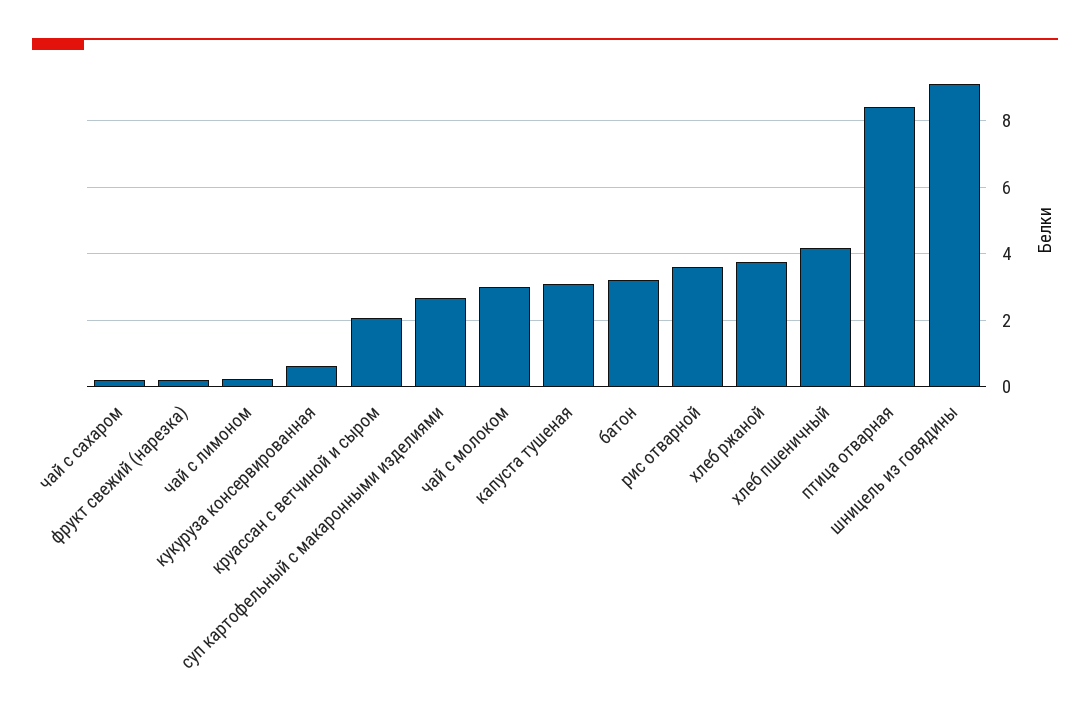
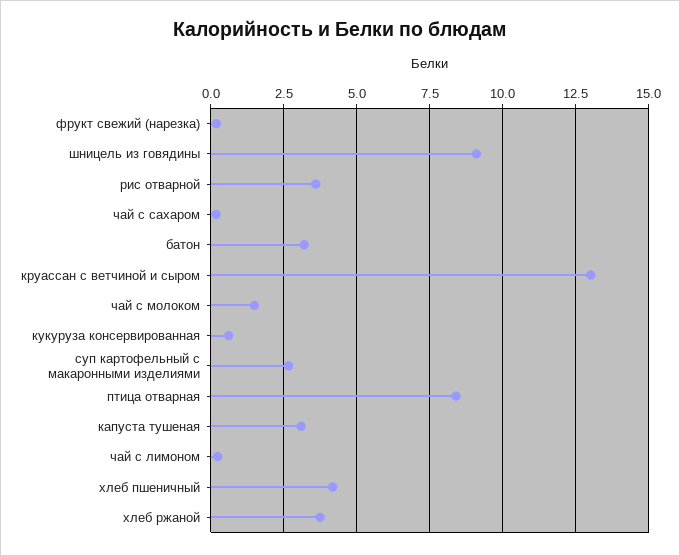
  {
    "чай с сахаром": 0.2,
    "фрукт свежий (нарезка)": 0.2,
    "чай с лимоном": 0.2,
    "кукуруза консервированная": 0.6,
-   "круассан с ветчиной и сыром": 2,
+   "круассан с ветчиной и сыром": 13,
    "суп картофельный с макаронными изделиями": 2.6,
-   "чай с молоком": 3,
+   "чай с молоком": 1.5,
    "капуста тушеная": 3.2,
    "батон": 3.2,
    "рис отварной": 3.6,
    "хлеб ржаной": 3.8,
    "хлеб пшеничный": 4.2,
    "птица отварная": 8.4,
    "шницель из говядины": 9.2
  }

